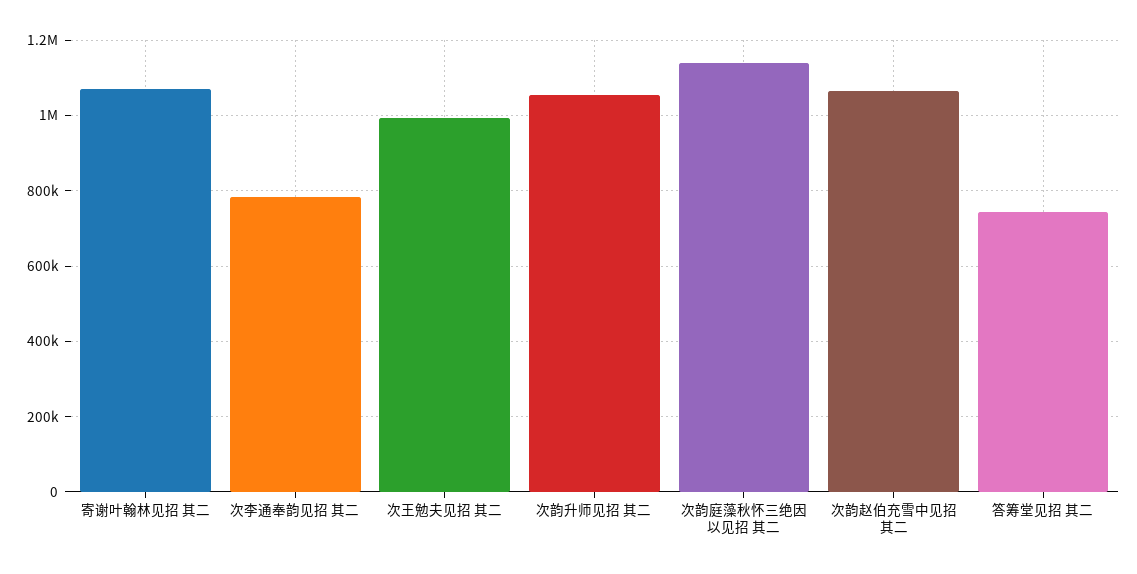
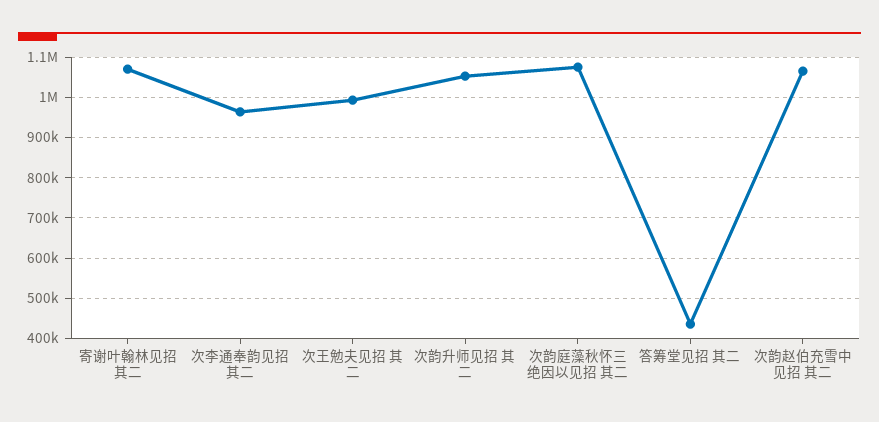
  {
    "寄谢叶翰林见招 其二": 1080000,
-   "次李通奉韵见招 其二": 780000,
+   "次李通奉韵见招 其二": 960000,
    "次王勉夫见招 其二": 1000000,
    "次韵升师见招 其二": 1060000,
-   "次韵庭藻秋怀三绝因以见招 其二": 1140000,
+   "次韵庭藻秋怀三绝因以见招 其二": 1080000,
    "次韵赵伯充雪中见招 其二": 1060000,
-   "答筹堂见招 其二": 740000
+   "答筹堂见招 其二": 440000
  }

